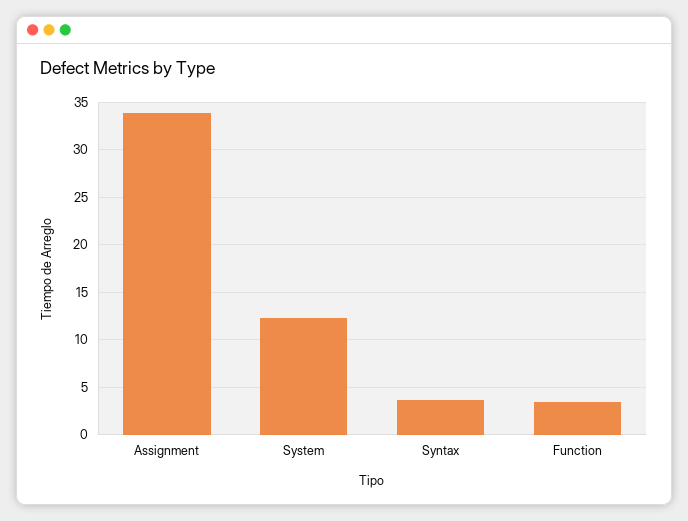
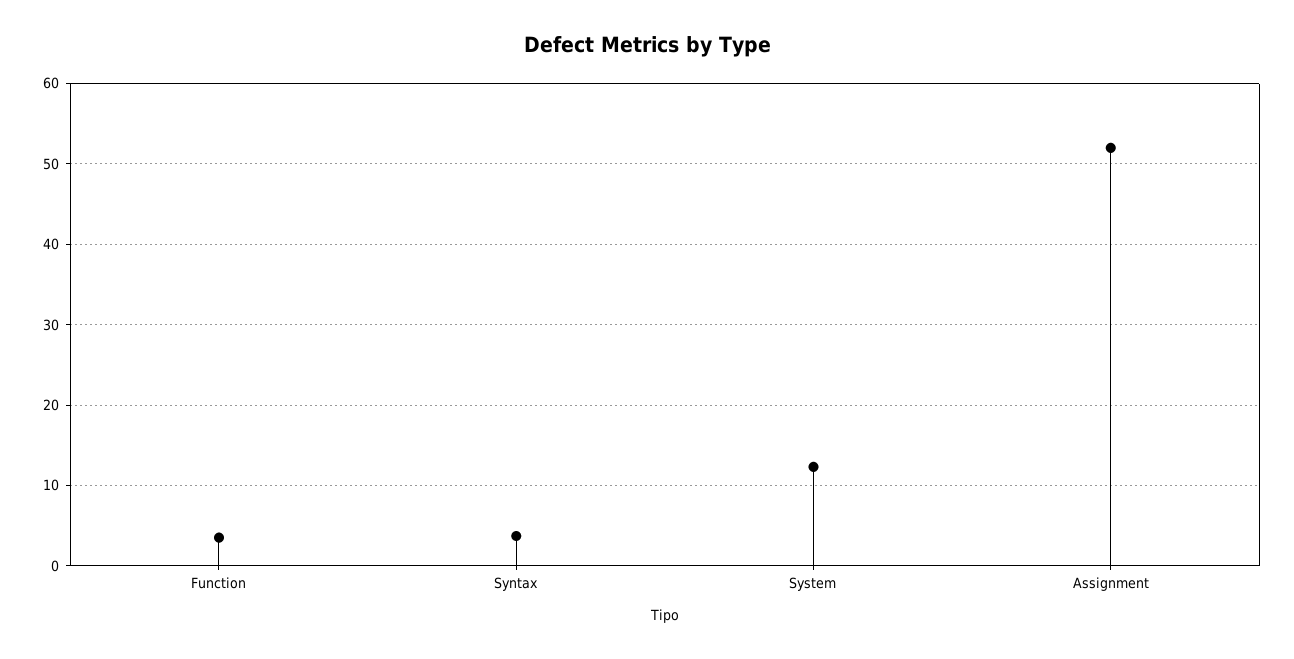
  {
-   "Assignment": 34,
+   "Assignment": 52,
    "System": 12,
    "Syntax": 4,
    "Function": 4
  }

